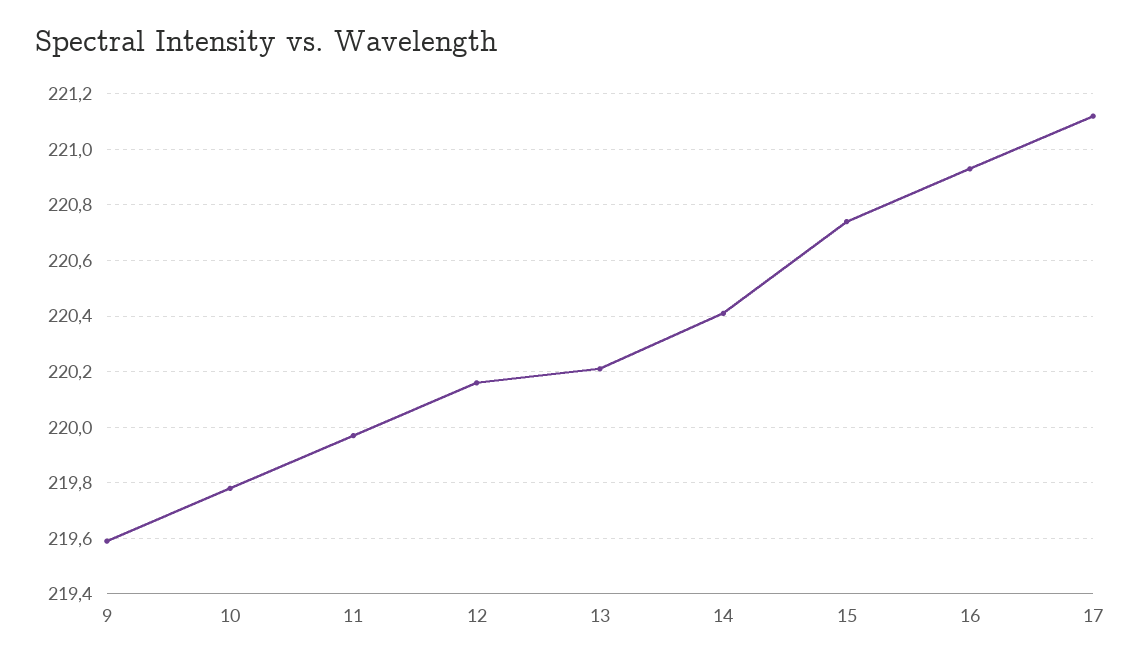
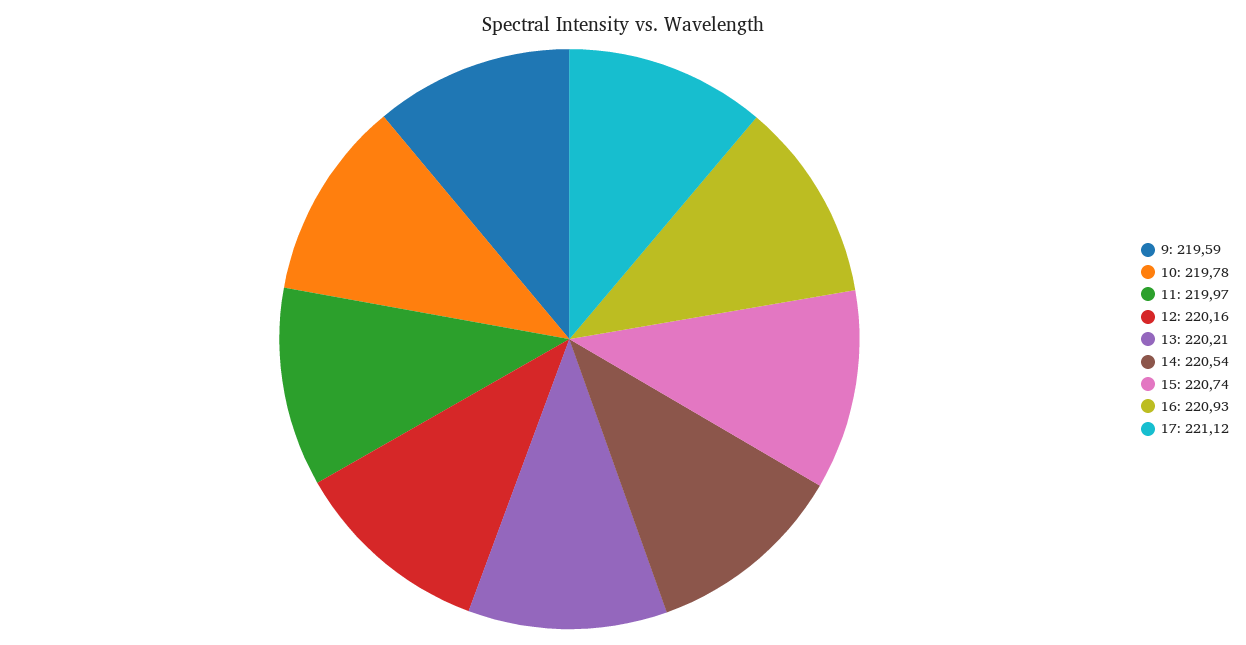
  {
    "9": 219.59,
    "10": 219.78,
    "11": 219.97,
    "12": 220.16,
    "13": 220.21,
-   "14": 220.4,
+   "14": 220.54,
    "15": 220.74,
    "16": 220.93,
    "17": 221.12
  }

